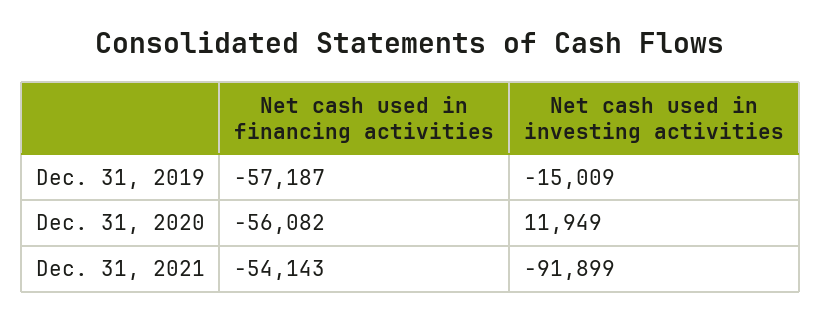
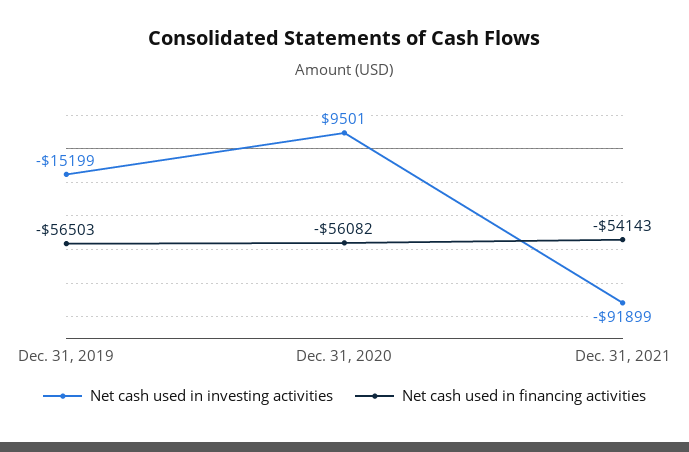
  {
    "Net cash used in financing activities": {
-     "Dec. 31, 2019": -57187,
+     "Dec. 31, 2019": -56503,
      "Dec. 31, 2020": -56082,
      "Dec. 31, 2021": -54143
    },
    "Net cash used in investing activities": {
-     "Dec. 31, 2019": -15009,
+     "Dec. 31, 2019": -15199,
-     "Dec. 31, 2020": 11949,
+     "Dec. 31, 2020": 9501,
      "Dec. 31, 2021": -91899
    }
  }

